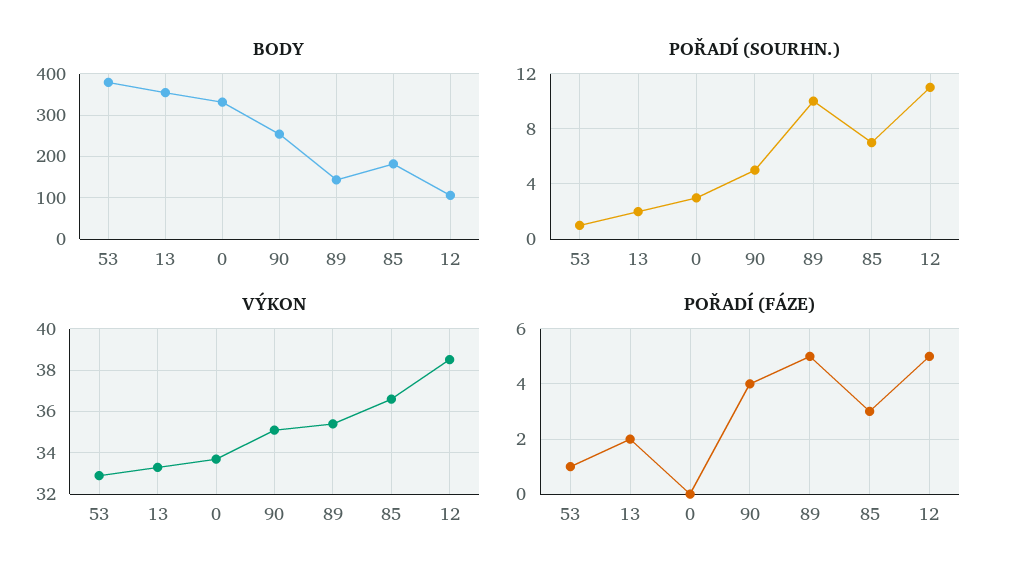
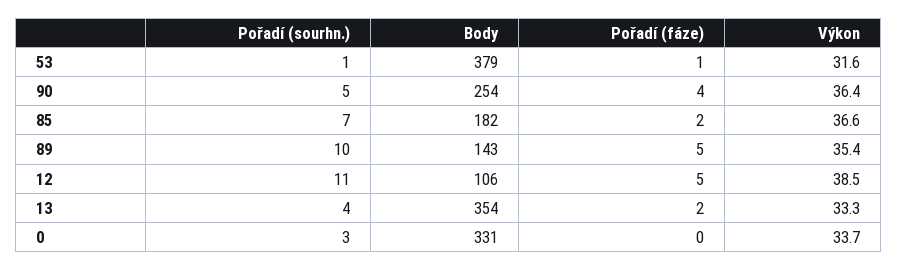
  {
    "BODY": {
      "53": 379,
      "13": 354,
      "0": 331,
      "90": 254,
      "89": 143,
      "85": 182,
      "12": 106
    },
    "POŘADÍ (SOURHN.)": {
      "53": 1,
-     "13": 2,
+     "13": 4,
      "0": 3,
      "90": 5,
      "89": 10,
      "85": 7,
      "12": 11
    },
    "VÝKON": {
-     "53": 33,
+     "53": 31.6,
      "13": 33.3,
      "0": 33.7,
-     "90": 35,
+     "90": 36.4,
      "89": 35.4,
      "85": 36.6,
      "12": 38.5
    },
    "POŘADÍ (FÁZE)": {
      "53": 1,
      "13": 2,
      "0": 0,
      "90": 4,
      "89": 5,
-     "85": 3,
+     "85": 2,
      "12": 5
    }
  }

